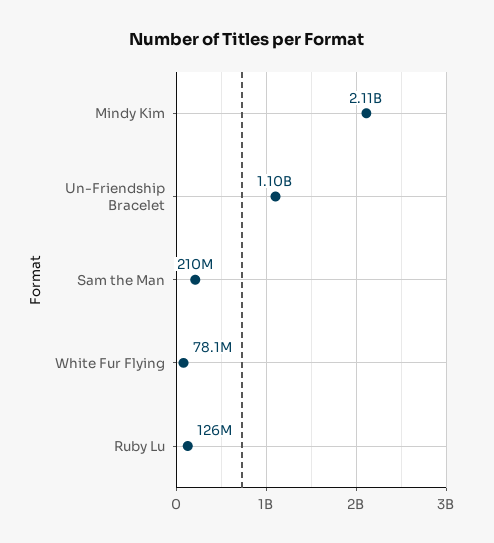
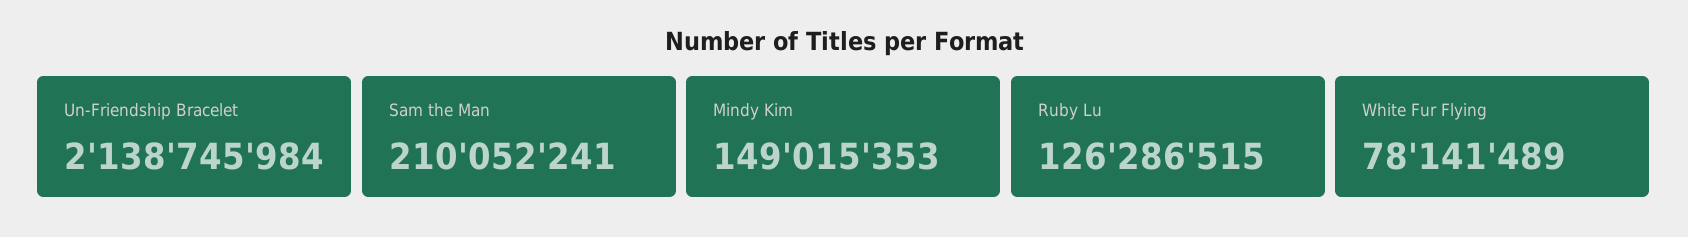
  {
-   "Mindy Kim": 2110000000,
+   "Mindy Kim": 149015353,
-   "Un-Friendship Bracelet": 1100000000,
+   "Un-Friendship Bracelet": 2138745984,
    "Sam the Man": 210052241,
    "White Fur Flying": 78141489,
    "Ruby Lu": 126286515
  }

